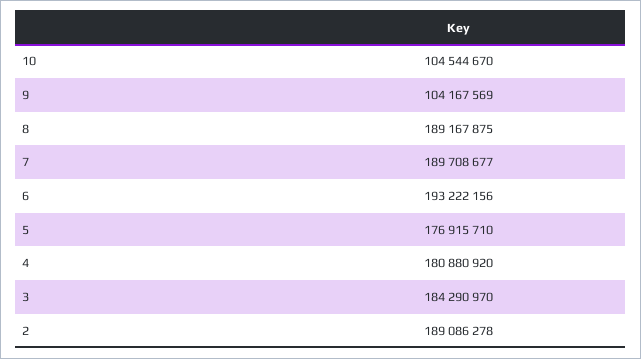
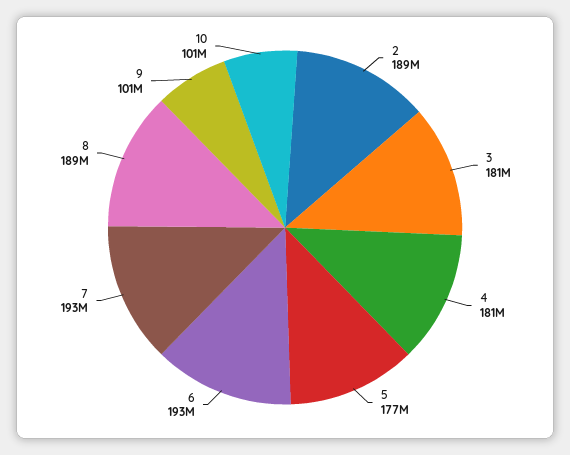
  {
-   "10": 104544670,
+   "10": 101000000,
-   "9": 104167569,
+   "9": 101000000,
    "8": 189167875,
-   "7": 189708677,
+   "7": 193000000,
    "6": 193222156,
    "5": 176915710,
    "4": 180880920,
-   "3": 184290970,
+   "3": 181000000,
    "2": 189086278
  }

